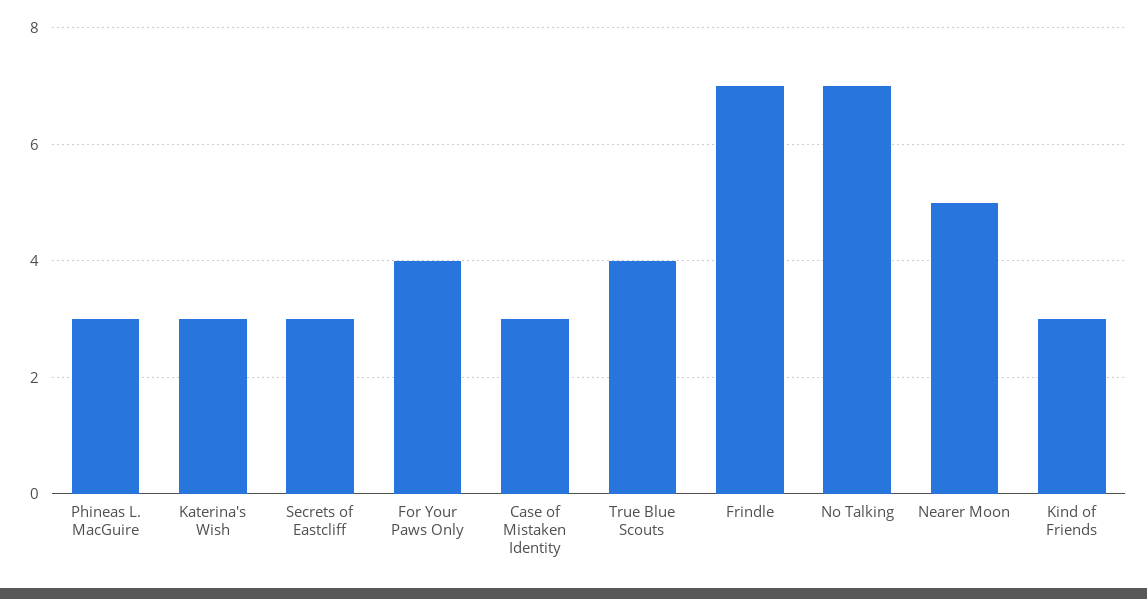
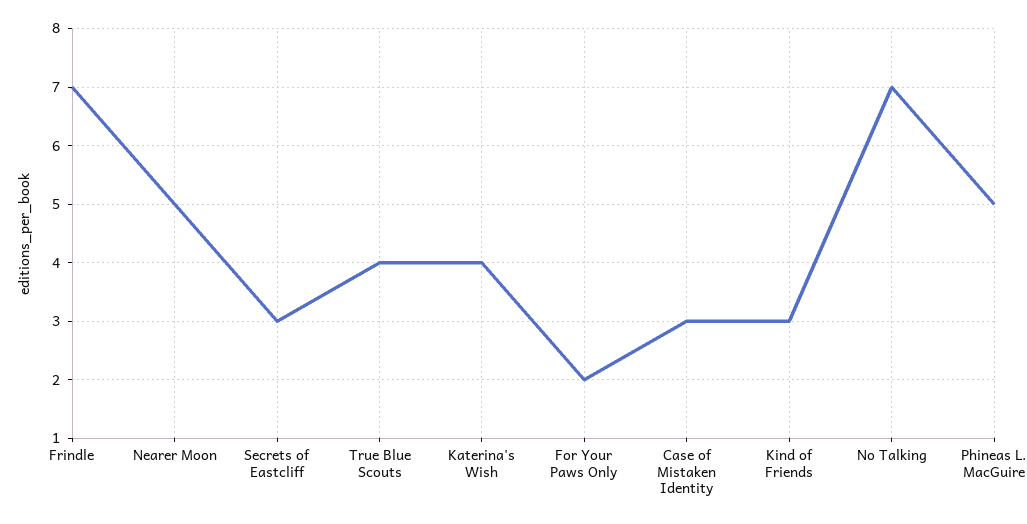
  {
-   "Phineas L. MacGuire": 3,
+   "Phineas L. MacGuire": 5,
-   "Katerina's Wish": 3,
+   "Katerina's Wish": 4,
    "Secrets of Eastcliff": 3,
-   "For Your Paws Only": 4,
+   "For Your Paws Only": 2,
    "Case of Mistaken Identity": 3,
    "True Blue Scouts": 4,
    "Frindle": 7,
    "No Talking": 7,
    "Nearer Moon": 5,
    "Kind of Friends": 3
  }

